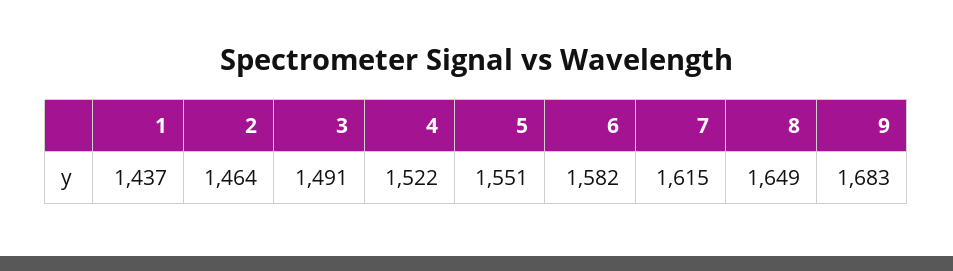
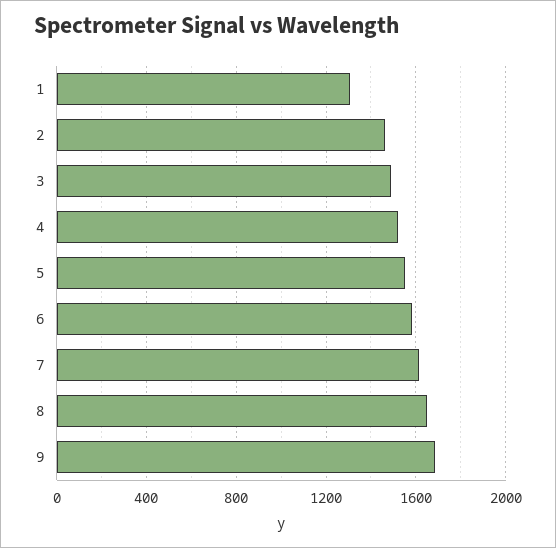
  {
-   "1": 1437,
+   "1": 1300,
    "2": 1464,
    "3": 1491,
    "4": 1522,
    "5": 1551,
    "6": 1582,
    "7": 1615,
    "8": 1649,
    "9": 1683
  }

